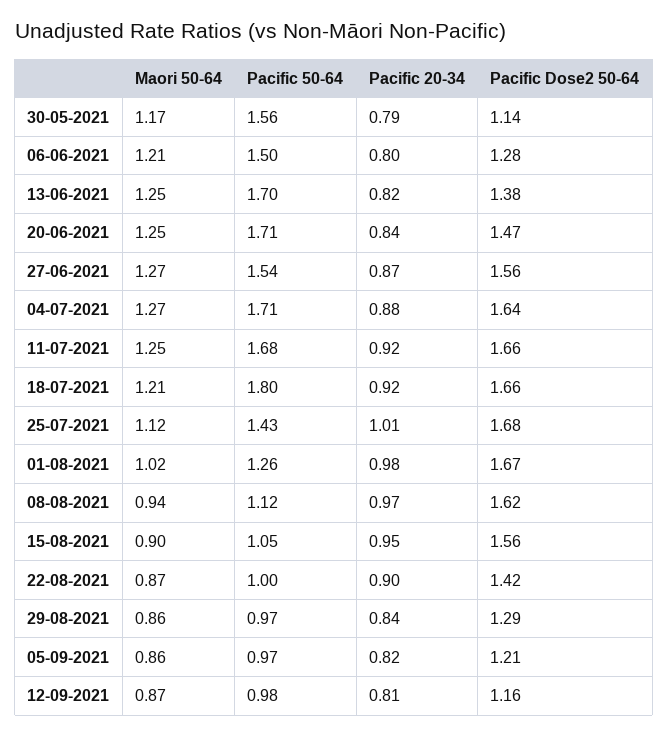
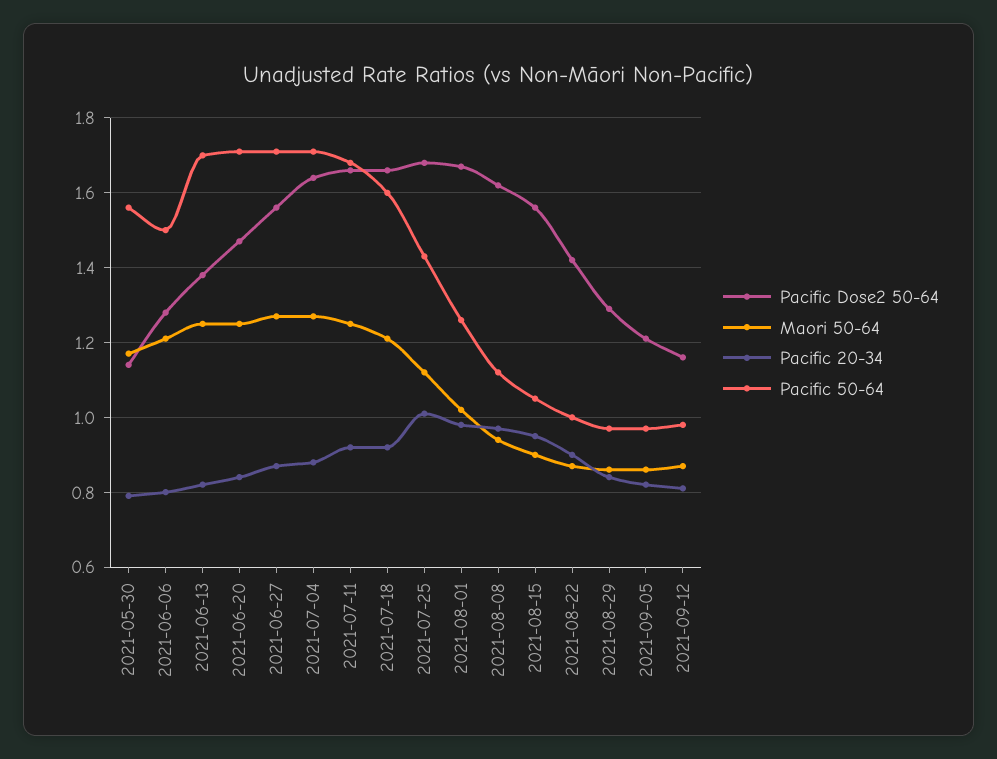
  {
    "Maori 50-64": {
      "30-05-2021": 1.17,
      "06-06-2021": 1.21,
      "13-06-2021": 1.25,
      "20-06-2021": 1.25,
      "27-06-2021": 1.27,
      "04-07-2021": 1.27,
      "11-07-2021": 1.25,
      "18-07-2021": 1.21,
      "25-07-2021": 1.12,
      "01-08-2021": 1.02,
      "08-08-2021": 0.94,
      "15-08-2021": 0.9,
      "22-08-2021": 0.87,
      "29-08-2021": 0.86,
      "05-09-2021": 0.86,
      "12-09-2021": 0.87
    },
    "Pacific 50-64": {
      "30-05-2021": 1.56,
      "06-06-2021": 1.5,
      "13-06-2021": 1.7,
      "20-06-2021": 1.71,
-     "27-06-2021": 1.54,
+     "27-06-2021": 1.7,
      "04-07-2021": 1.71,
      "11-07-2021": 1.68,
-     "18-07-2021": 1.8,
+     "18-07-2021": 1.6,
      "25-07-2021": 1.43,
      "01-08-2021": 1.26,
      "08-08-2021": 1.12,
      "15-08-2021": 1.05,
      "22-08-2021": 1,
      "29-08-2021": 0.97,
      "05-09-2021": 0.97,
      "12-09-2021": 0.98
    },
    "Pacific 20-34": {
      "30-05-2021": 0.79,
      "06-06-2021": 0.8,
      "13-06-2021": 0.82,
      "20-06-2021": 0.84,
      "27-06-2021": 0.87,
      "04-07-2021": 0.88,
      "11-07-2021": 0.92,
      "18-07-2021": 0.92,
      "25-07-2021": 1.01,
      "01-08-2021": 0.98,
      "08-08-2021": 0.97,
      "15-08-2021": 0.95,
      "22-08-2021": 0.9,
      "29-08-2021": 0.84,
      "05-09-2021": 0.82,
      "12-09-2021": 0.81
    },
    "Pacific Dose2 50-64": {
      "30-05-2021": 1.14,
      "06-06-2021": 1.28,
      "13-06-2021": 1.38,
      "20-06-2021": 1.47,
      "27-06-2021": 1.56,
      "04-07-2021": 1.64,
      "11-07-2021": 1.66,
      "18-07-2021": 1.66,
      "25-07-2021": 1.68,
      "01-08-2021": 1.67,
      "08-08-2021": 1.62,
      "15-08-2021": 1.56,
      "22-08-2021": 1.42,
      "29-08-2021": 1.29,
      "05-09-2021": 1.21,
      "12-09-2021": 1.16
    }
  }

